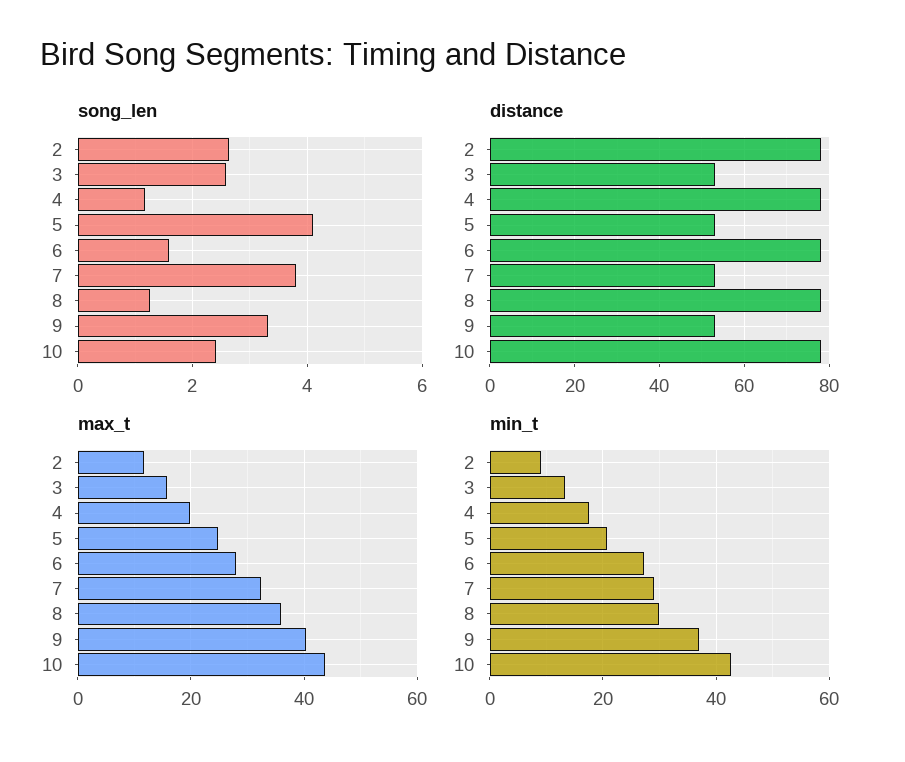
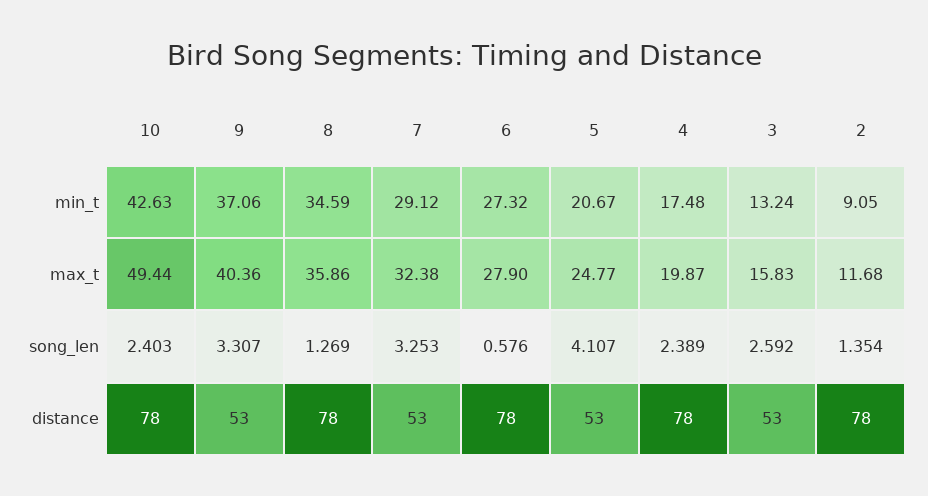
  {
    "song_len": {
-     "2": 2.6,
+     "2": 1.354,
      "3": 2.592,
-     "4": 1.2,
+     "4": 2.389,
      "5": 4.107,
-     "6": 1.6,
+     "6": 0.576,
-     "7": 3.8,
+     "7": 3.253,
      "8": 1.269,
      "9": 3.307,
      "10": 2.403
    },
    "distance": {
      "2": 78,
      "3": 53,
      "4": 78,
      "5": 53,
      "6": 78,
      "7": 53,
      "8": 78,
      "9": 53,
      "10": 78
    },
    "max_t": {
      "2": 11.68,
      "3": 15.83,
      "4": 19.87,
      "5": 24.77,
      "6": 27.9,
      "7": 32.38,
      "8": 35.86,
      "9": 40.36,
-     "10": 44
+     "10": 49.44
    },
    "min_t": {
      "2": 9.05,
      "3": 13.24,
      "4": 17.48,
      "5": 20.67,
      "6": 27.32,
      "7": 29.12,
-     "8": 30,
+     "8": 34.59,
      "9": 37.06,
      "10": 42.63
    }
  }

